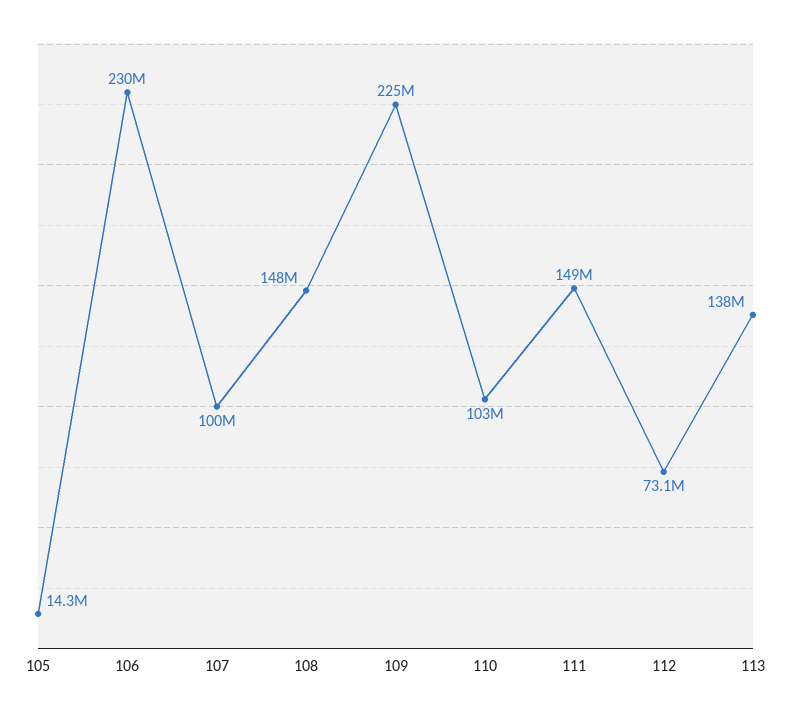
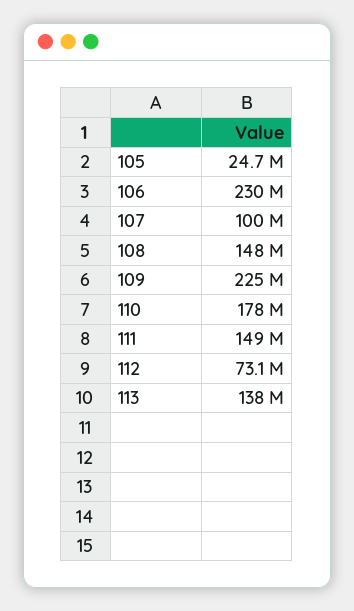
  {
-   "105": 14300000,
+   "105": 24700000,
    "106": 230000000,
    "107": 100000000,
    "108": 148000000,
    "109": 225000000,
-   "110": 103000000,
+   "110": 178000000,
    "111": 149000000,
    "112": 73100000,
    "113": 138000000
  }

